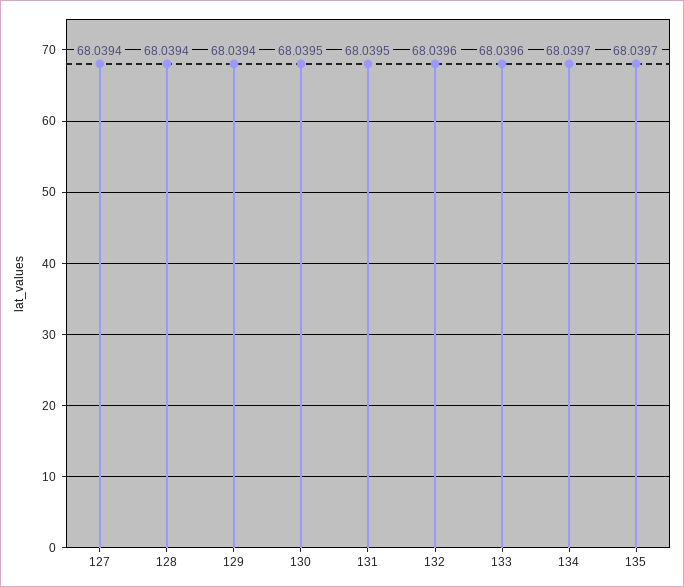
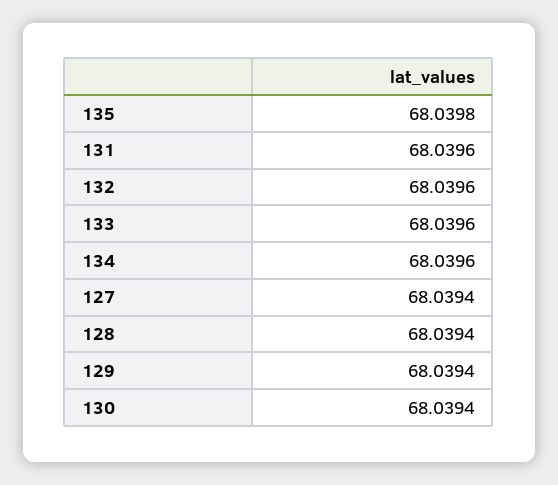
  {
    "127": 68.0394,
    "128": 68.0394,
    "129": 68.0394,
-   "130": 68.0395,
+   "130": 68.0394,
-   "131": 68.0395,
+   "131": 68.0396,
    "132": 68.0396,
    "133": 68.0396,
-   "134": 68.0397,
+   "134": 68.0396,
-   "135": 68.0397
+   "135": 68.0398
  }

